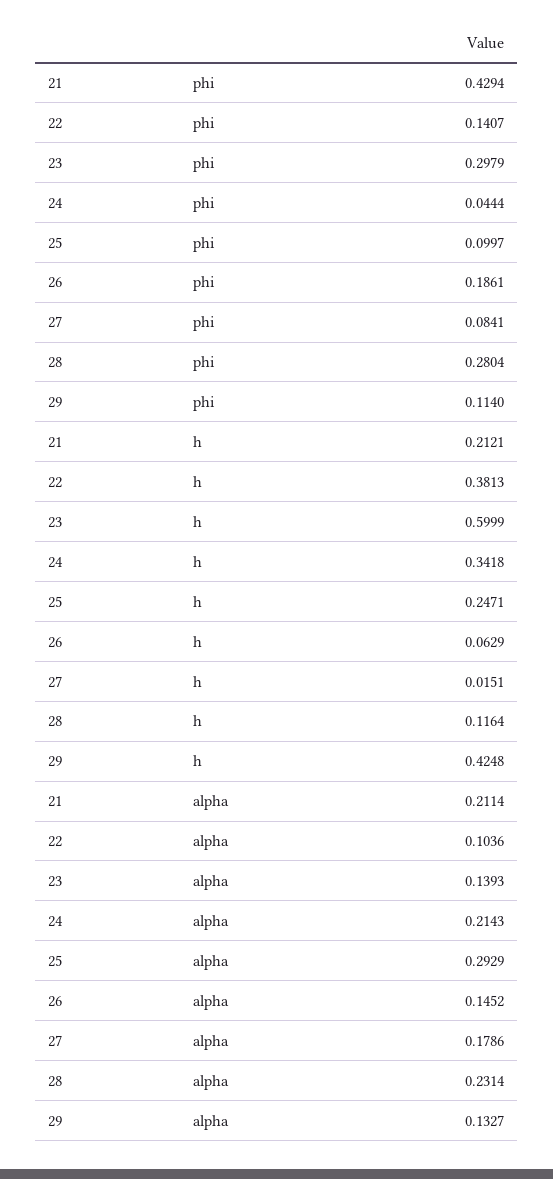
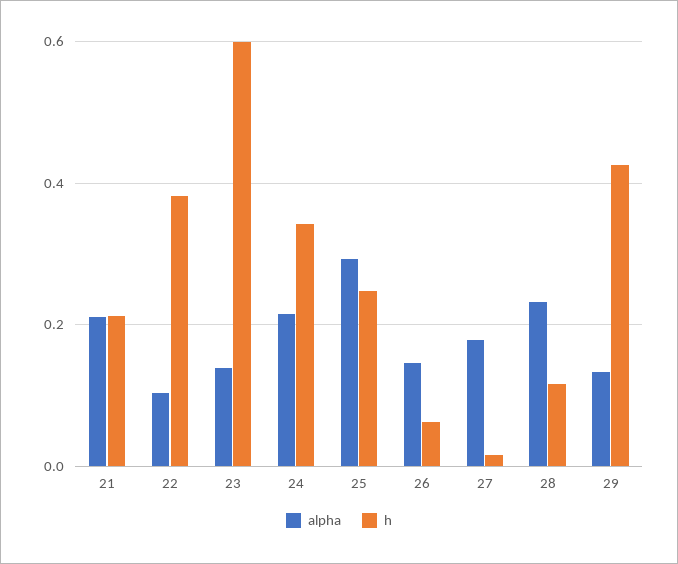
  {
-   "phi": {
-     "21": 0.4294,
-     "22": 0.1407,
-     "23": 0.2979,
-     "24": 0.0444,
-     "25": 0.0997,
-     "26": 0.1861,
-     "27": 0.0841,
-     "28": 0.2804,
-     "29": 0.114
-   },
    "h": {
      "21": 0.2121,
      "22": 0.3813,
      "23": 0.5999,
      "24": 0.3418,
      "25": 0.2471,
      "26": 0.0629,
      "27": 0.0151,
      "28": 0.1164,
      "29": 0.4248
    },
    "alpha": {
      "21": 0.2114,
      "22": 0.1036,
      "23": 0.1393,
      "24": 0.2143,
      "25": 0.2929,
      "26": 0.1452,
      "27": 0.1786,
      "28": 0.2314,
      "29": 0.1327
    }
  }

